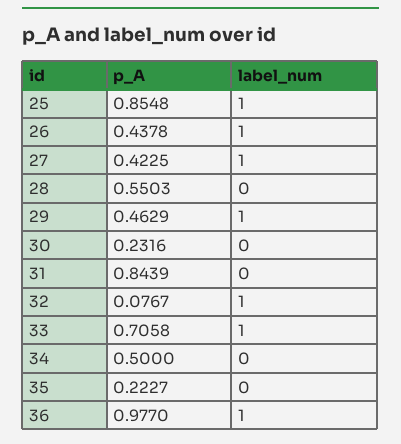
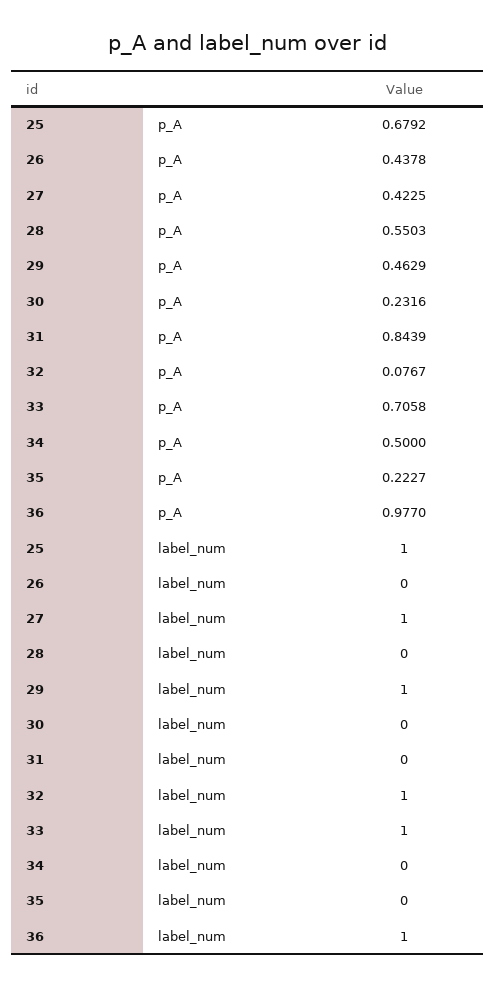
  {
    "p_A": {
-     "25": 0.8548,
+     "25": 0.6792,
      "26": 0.4378,
      "27": 0.4225,
      "28": 0.5503,
      "29": 0.4629,
      "30": 0.2316,
      "31": 0.8439,
      "32": 0.0767,
      "33": 0.7058,
      "34": 0.5,
      "35": 0.2227,
      "36": 0.977
    },
    "label_num": {
      "25": 1,
-     "26": 1,
+     "26": 0,
      "27": 1,
      "28": 0,
      "29": 1,
      "30": 0,
      "31": 0,
      "32": 1,
      "33": 1,
      "34": 0,
      "35": 0,
      "36": 1
    }
  }

